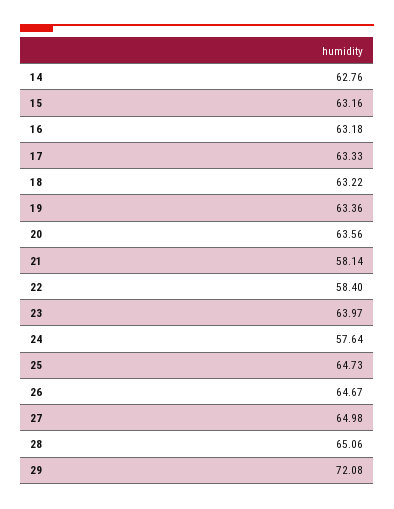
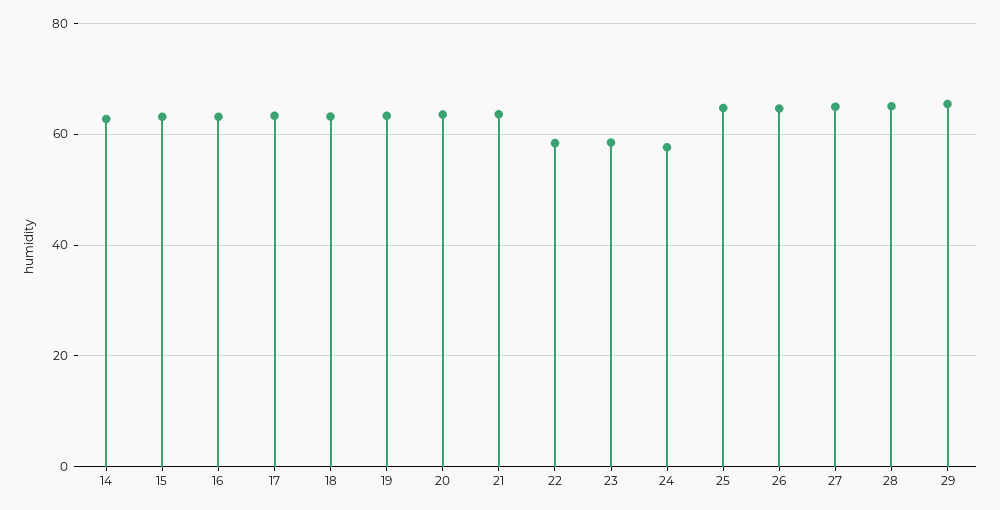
  {
    "14": 62.76,
    "15": 63.16,
    "16": 63.18,
    "17": 63.33,
    "18": 63.22,
    "19": 63.36,
    "20": 63.56,
-   "21": 58.14,
+   "21": 64,
    "22": 58.4,
-   "23": 63.97,
+   "23": 58,
    "24": 57.64,
    "25": 64.73,
    "26": 64.67,
    "27": 64.98,
    "28": 65.06,
-   "29": 72.08
+   "29": 66
  }

